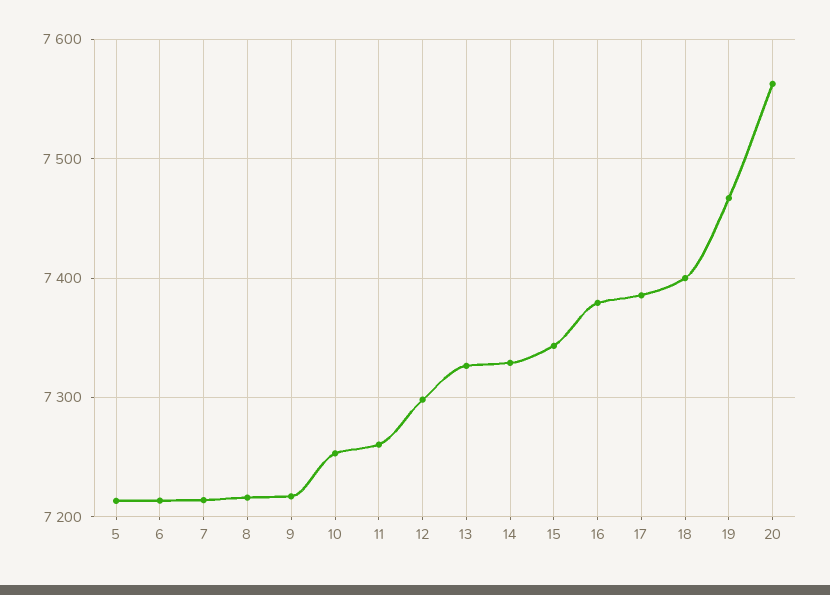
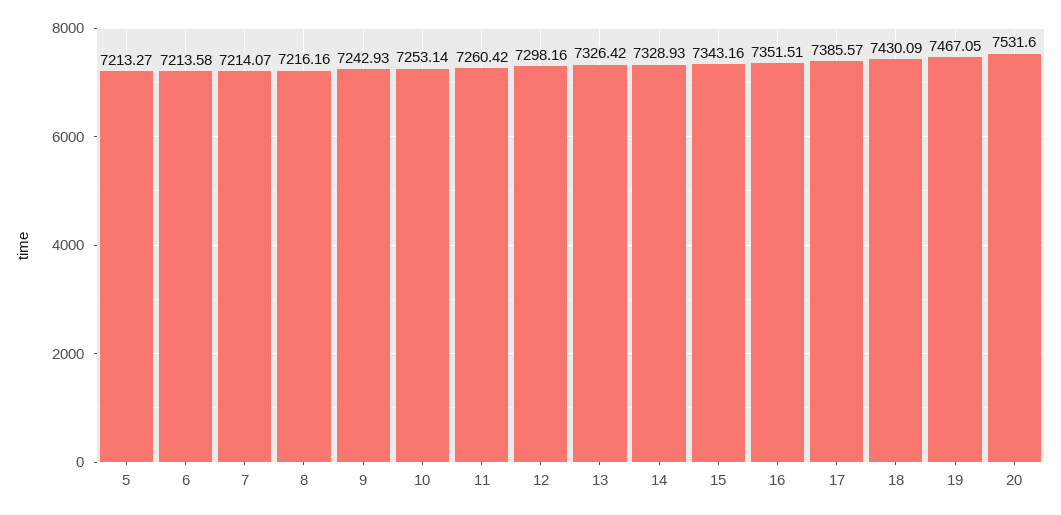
  {
    "5": 7213.27,
    "6": 7213.58,
    "7": 7214.07,
    "8": 7216.16,
-   "9": 7220,
+   "9": 7242.93,
    "10": 7253.14,
    "11": 7260.42,
    "12": 7298.16,
    "13": 7326.42,
    "14": 7328.93,
    "15": 7343.16,
-   "16": 7380,
+   "16": 7351.51,
    "17": 7385.57,
-   "18": 7400,
+   "18": 7430.09,
    "19": 7467.05,
-   "20": 7560
+   "20": 7531.6
  }

